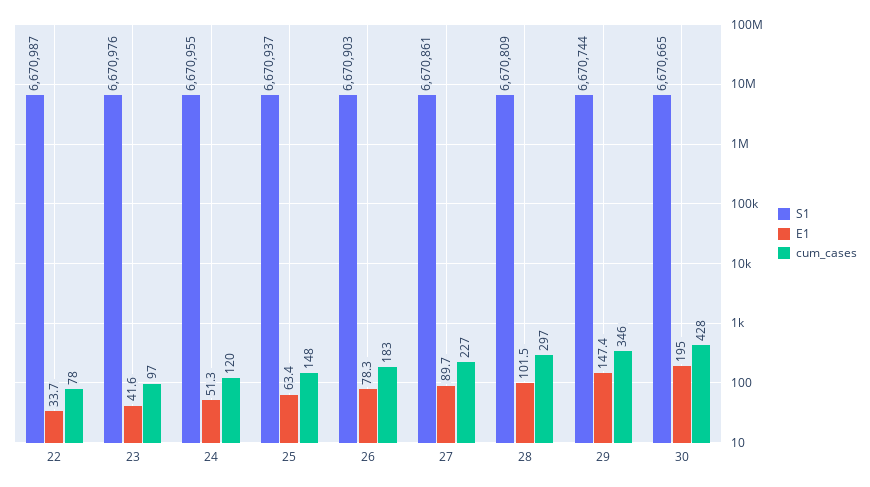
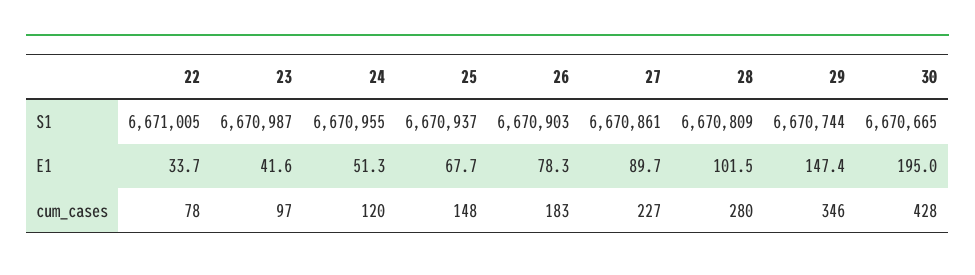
  {
    "S1": {
-     "22": 6670987,
+     "22": 6671005,
-     "23": 6670976,
+     "23": 6670987,
      "24": 6670955,
      "25": 6670937,
      "26": 6670903,
      "27": 6670861,
      "28": 6670809,
      "29": 6670744,
      "30": 6670665
    },
    "E1": {
      "22": 33.7,
      "23": 41.6,
      "24": 51.3,
-     "25": 63.4,
+     "25": 67.7,
      "26": 78.3,
      "27": 89.7,
      "28": 101.5,
      "29": 147.4,
      "30": 195
    },
    "cum_cases": {
      "22": 78,
      "23": 97,
      "24": 120,
      "25": 148,
      "26": 183,
      "27": 227,
-     "28": 297,
+     "28": 280,
      "29": 346,
      "30": 428
    }
  }

